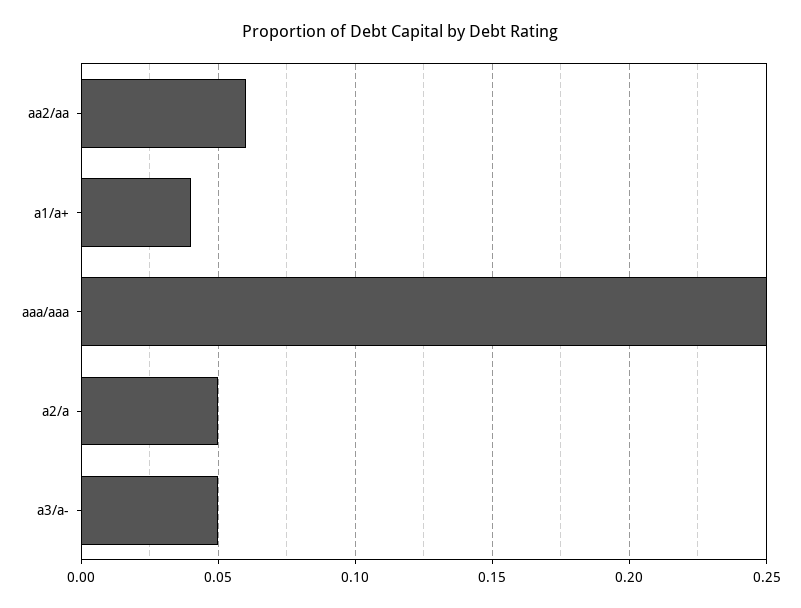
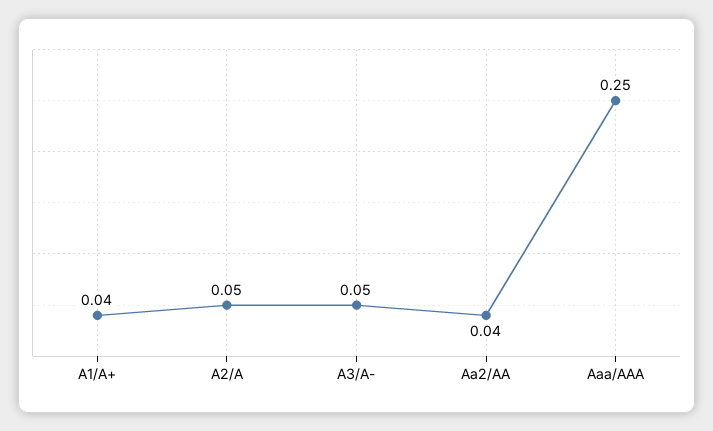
  {
-   "aa2/aa": 0.06,
+   "aa2/aa": 0.04,
    "a1/a+": 0.04,
    "aaa/aaa": 0.25,
    "a2/a": 0.05,
    "a3/a-": 0.05
  }

